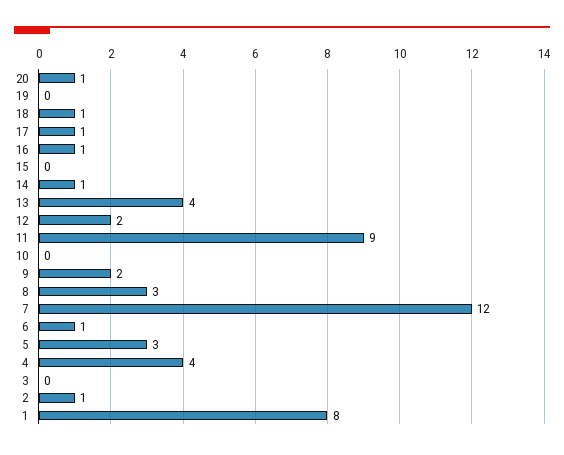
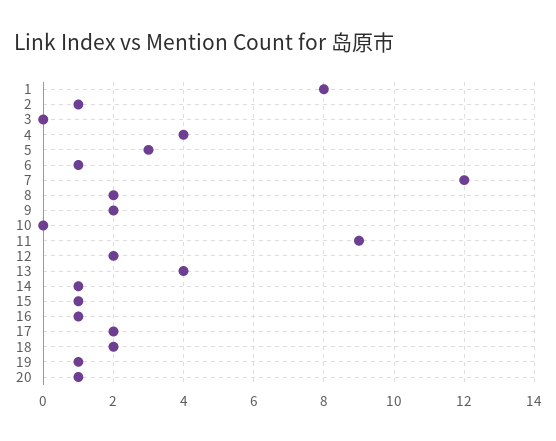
  {
    "20": 1,
-   "19": 0,
+   "19": 1,
-   "18": 1,
+   "18": 2,
-   "17": 1,
+   "17": 2,
    "16": 1,
-   "15": 0,
+   "15": 1,
    "14": 1,
    "13": 4,
    "12": 2,
    "11": 9,
    "10": 0,
    "9": 2,
-   "8": 3,
+   "8": 2,
    "7": 12,
    "6": 1,
    "5": 3,
    "4": 4,
    "3": 0,
    "2": 1,
    "1": 8
  }

